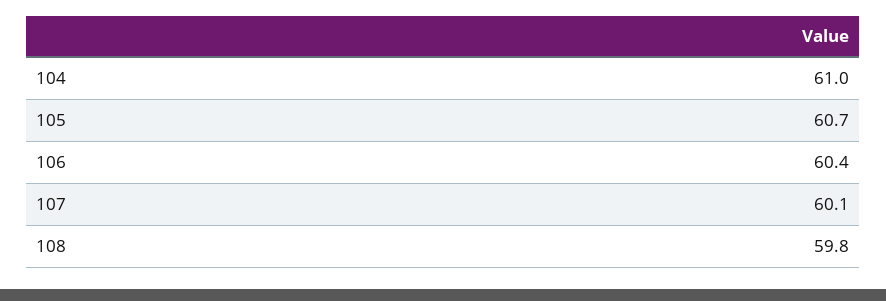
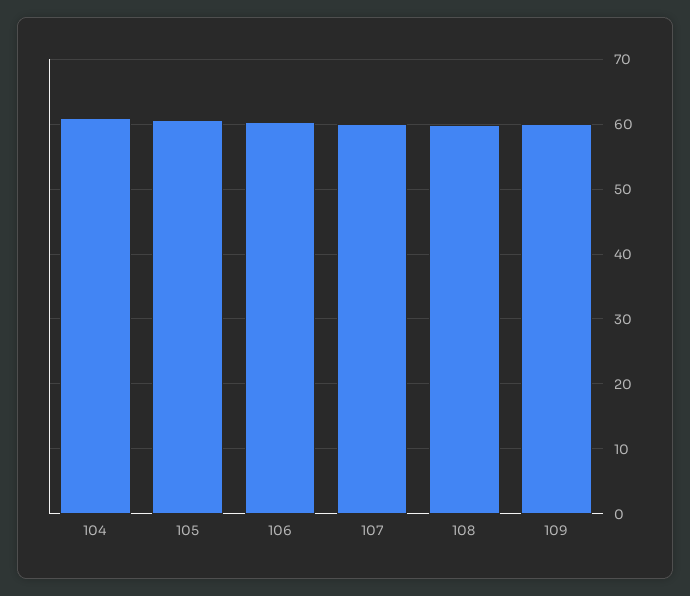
  {
    "104": 61,
    "105": 60.7,
    "106": 60.4,
    "107": 60.1,
-   "108": 59.8
+   "108": 59.8,
+   "109": 60
  }

